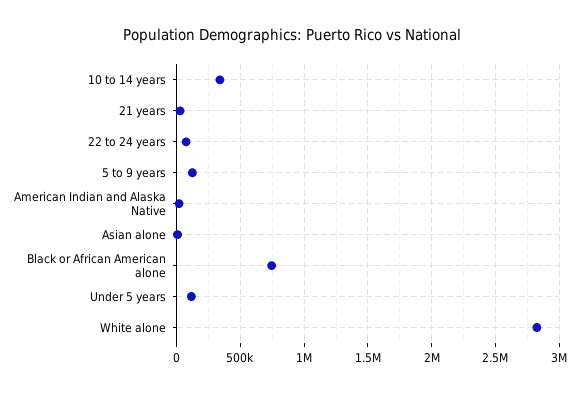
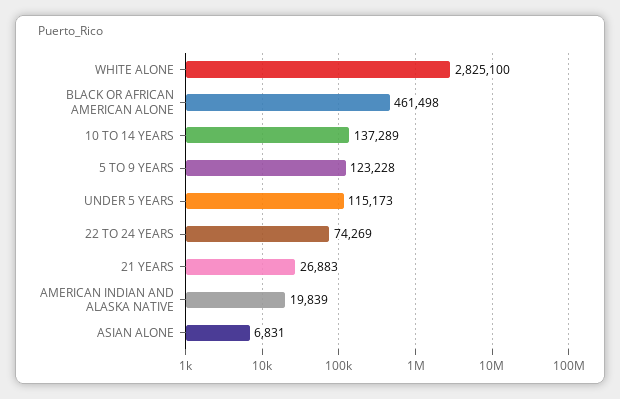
  {
-   "10 to 14 years": 350000,
+   "10 to 14 years": 137289,
    "21 years": 26883,
    "22 to 24 years": 74269,
    "5 to 9 years": 123228,
    "American Indian and Alaska Native": 19839,
    "Asian alone": 6831,
-   "Black or African American alone": 750000,
+   "Black or African American alone": 461498,
    "Under 5 years": 115173,
    "White alone": 2825100
  }

